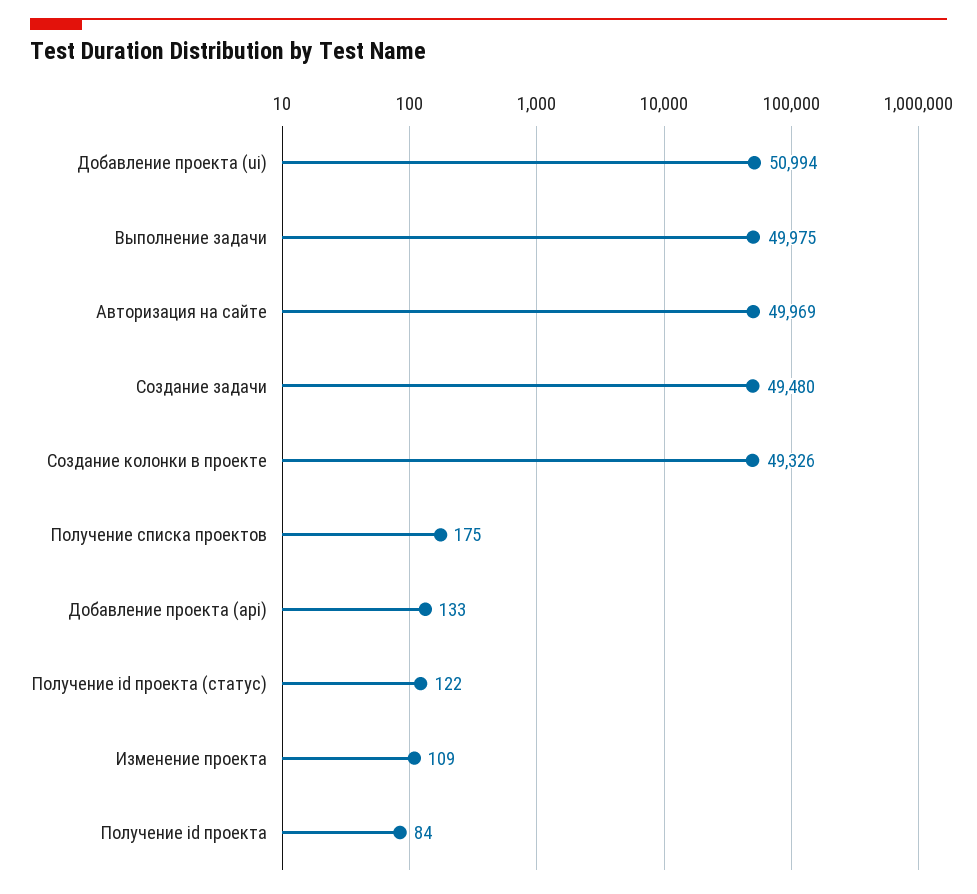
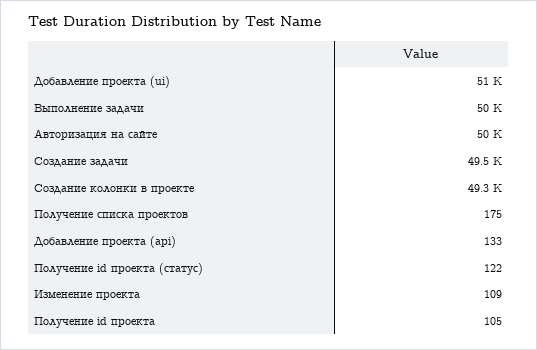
  {
    "Добавление проекта (ui)": 50994,
    "Выполнение задачи": 49975,
    "Авторизация на сайте": 49969,
    "Создание задачи": 49480,
    "Создание колонки в проекте": 49326,
    "Получение списка проектов": 175,
    "Добавление проекта (api)": 133,
    "Получение id проекта (статус)": 122,
    "Изменение проекта": 109,
-   "Получение id проекта": 84
+   "Получение id проекта": 105
  }

